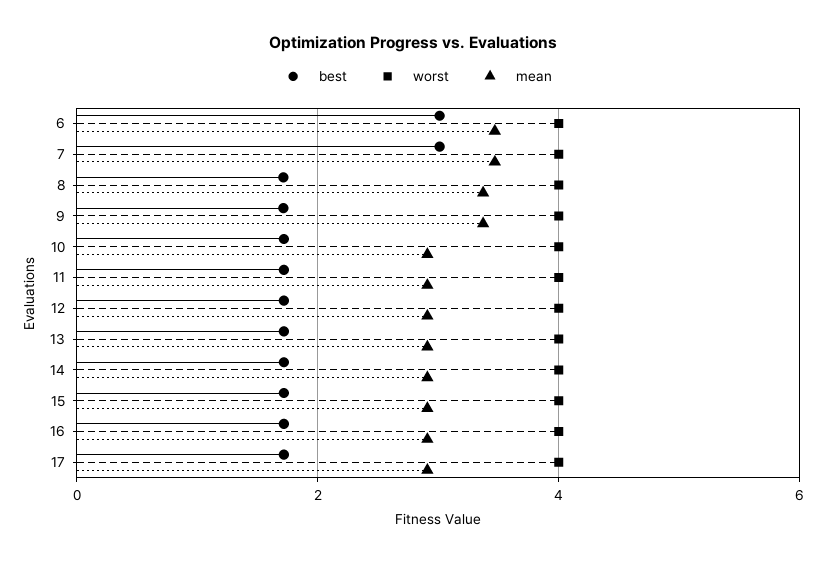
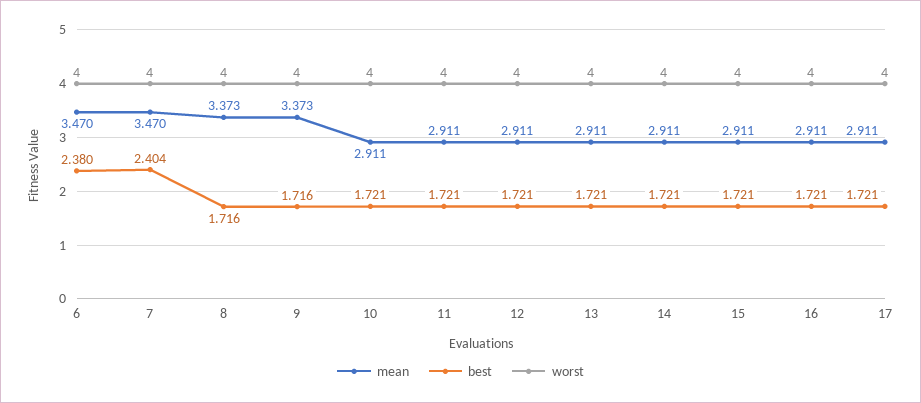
  {
    "best": {
-     "6": 3,
+     "6": 2.38,
-     "7": 3,
+     "7": 2.404,
      "8": 1.716,
      "9": 1.716,
      "10": 1.721,
      "11": 1.721,
      "12": 1.721,
      "13": 1.721,
      "14": 1.721,
      "15": 1.721,
      "16": 1.721,
      "17": 1.721
    },
    "worst": {
      "6": 4,
      "7": 4,
      "8": 4,
      "9": 4,
      "10": 4,
      "11": 4,
      "12": 4,
      "13": 4,
      "14": 4,
      "15": 4,
      "16": 4,
      "17": 4
    },
    "mean": {
      "6": 3.47,
      "7": 3.47,
      "8": 3.373,
      "9": 3.373,
      "10": 2.911,
      "11": 2.911,
      "12": 2.911,
      "13": 2.911,
      "14": 2.911,
      "15": 2.911,
      "16": 2.911,
      "17": 2.911
    }
  }

